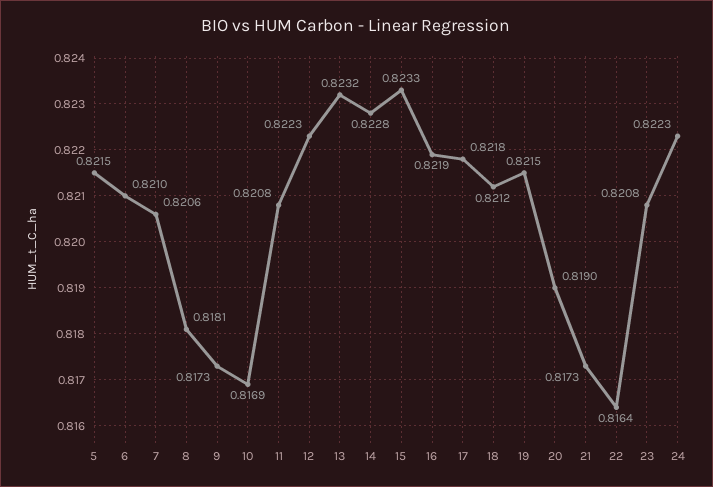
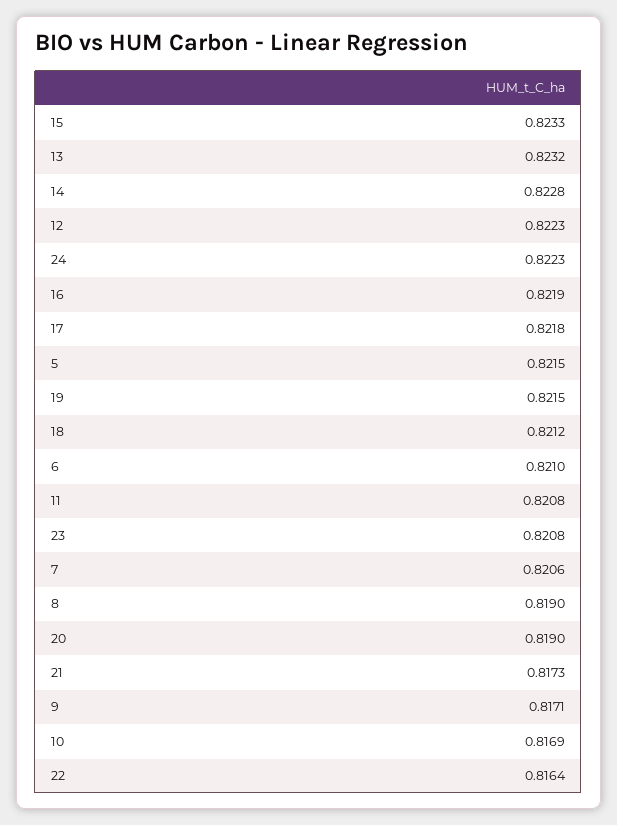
  {
    "5": 0.8215,
    "6": 0.821,
    "7": 0.8206,
-   "8": 0.8181,
+   "8": 0.819,
-   "9": 0.8173,
+   "9": 0.8171,
    "10": 0.8169,
    "11": 0.8208,
    "12": 0.8223,
    "13": 0.8232,
    "14": 0.8228,
    "15": 0.8233,
    "16": 0.8219,
    "17": 0.8218,
    "18": 0.8212,
    "19": 0.8215,
    "20": 0.819,
    "21": 0.8173,
    "22": 0.8164,
    "23": 0.8208,
    "24": 0.8223
  }

